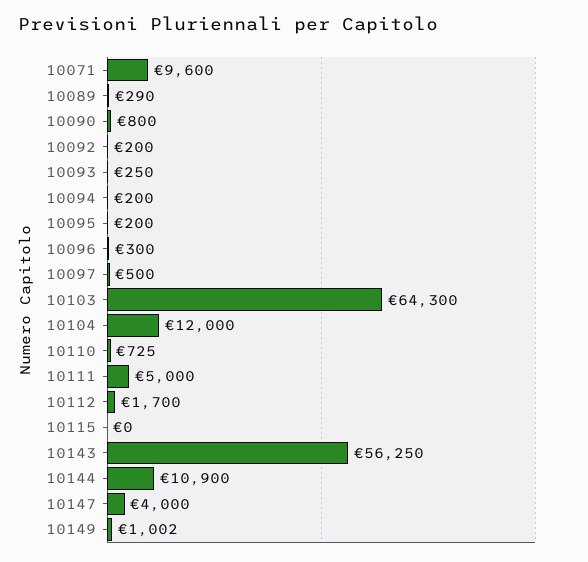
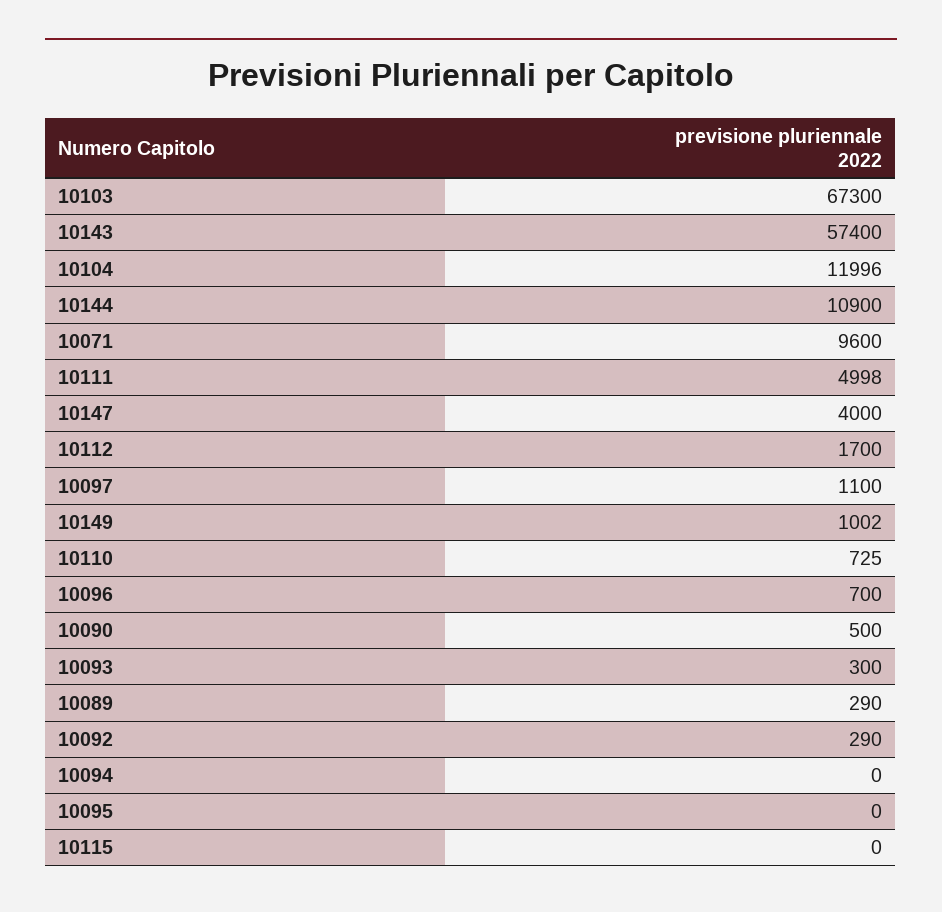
  {
    "10071": 9600,
    "10089": 290,
-   "10090": 800,
+   "10090": 500,
-   "10092": 200,
+   "10092": 290,
-   "10093": 250,
+   "10093": 300,
-   "10094": 200,
+   "10094": 0,
-   "10095": 200,
+   "10095": 0,
-   "10096": 300,
+   "10096": 700,
-   "10097": 500,
+   "10097": 1100,
-   "10103": 64300,
+   "10103": 67300,
-   "10104": 12000,
+   "10104": 11996,
    "10110": 725,
-   "10111": 5000,
+   "10111": 4998,
    "10112": 1700,
    "10115": 0,
-   "10143": 56250,
+   "10143": 57400,
    "10144": 10900,
    "10147": 4000,
    "10149": 1002
  }

